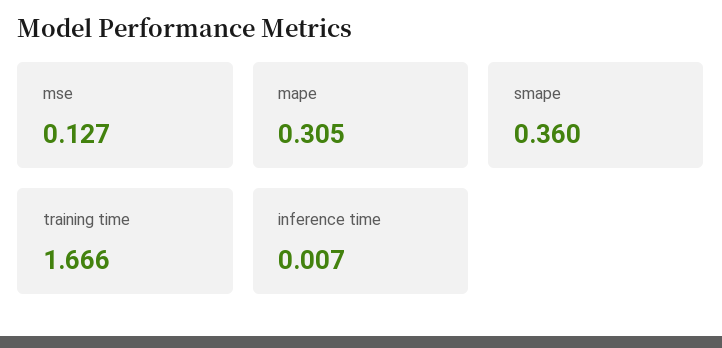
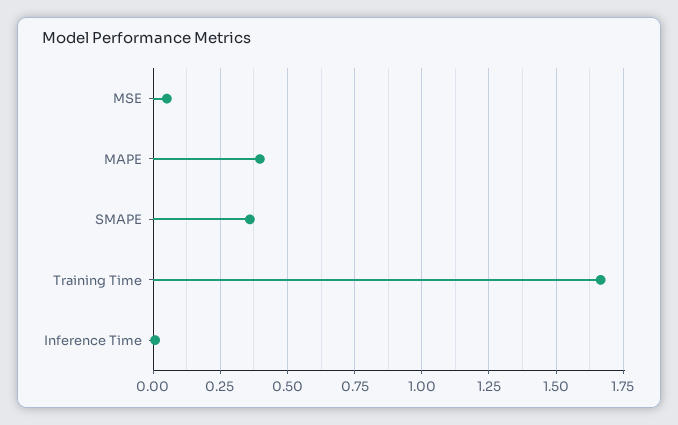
  {
-   "mse": 0.127,
+   "mse": 0.05,
-   "mape": 0.305,
+   "mape": 0.4,
    "smape": 0.36,
    "training time": 1.666,
    "inference time": 0.007
  }

